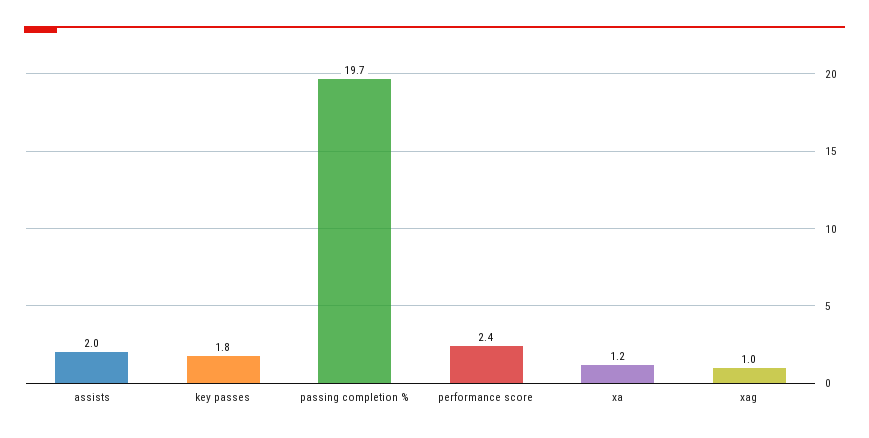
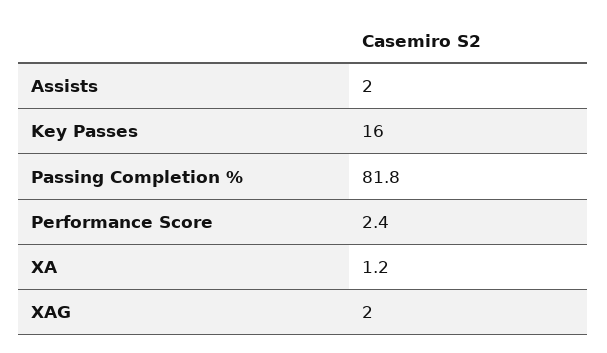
  {
    "assists": 2,
-   "key passes": 1.8,
+   "key passes": 16,
-   "passing completion %": 19.7,
+   "passing completion %": 81.8,
    "performance score": 2.4,
    "xa": 1.2,
-   "xag": 1
+   "xag": 2
  }

